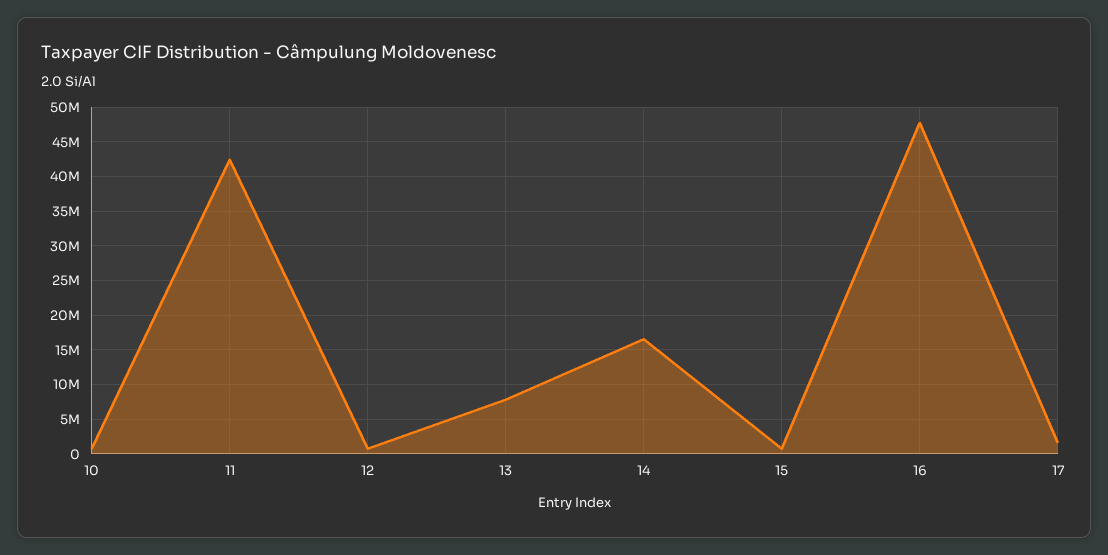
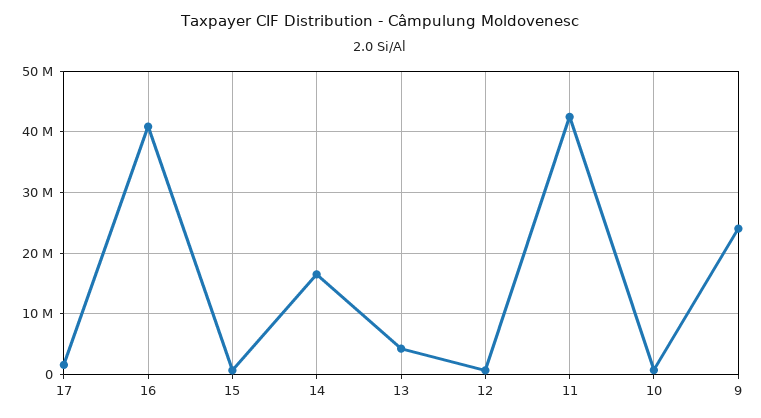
  {
    "10": 1000000,
    "11": 42000000,
    "12": 1000000,
-   "13": 8000000,
+   "13": 4000000,
    "14": 17000000,
    "15": 1000000,
-   "16": 48000000,
+   "16": 41000000,
-   "17": 2000000
+   "17": 2000000,
+   "9": 24000000
  }

